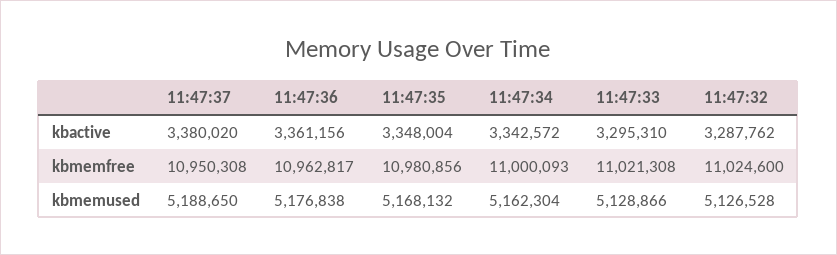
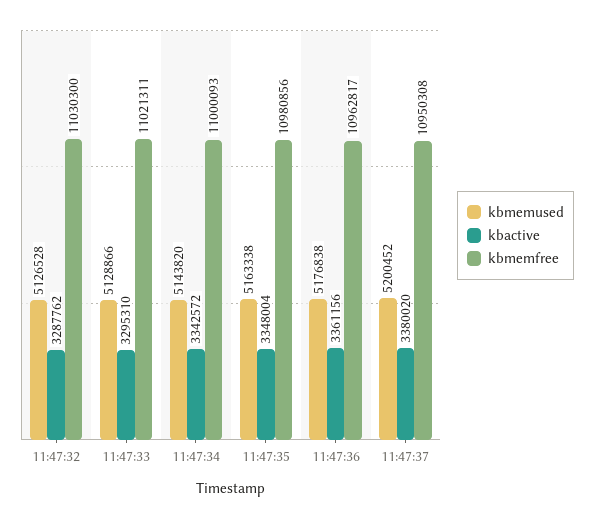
  {
    "kbactive": {
      "11:47:37": 3380020,
      "11:47:36": 3361156,
      "11:47:35": 3348004,
      "11:47:34": 3342572,
      "11:47:33": 3295310,
      "11:47:32": 3287762
    },
    "kbmemfree": {
      "11:47:37": 10950308,
      "11:47:36": 10962817,
      "11:47:35": 10980856,
      "11:47:34": 11000093,
-     "11:47:33": 11021308,
+     "11:47:33": 11021311,
-     "11:47:32": 11024600
+     "11:47:32": 11030300
    },
    "kbmemused": {
-     "11:47:37": 5188650,
+     "11:47:37": 5200452,
      "11:47:36": 5176838,
-     "11:47:35": 5168132,
+     "11:47:35": 5163338,
-     "11:47:34": 5162304,
+     "11:47:34": 5143820,
      "11:47:33": 5128866,
      "11:47:32": 5126528
    }
  }

